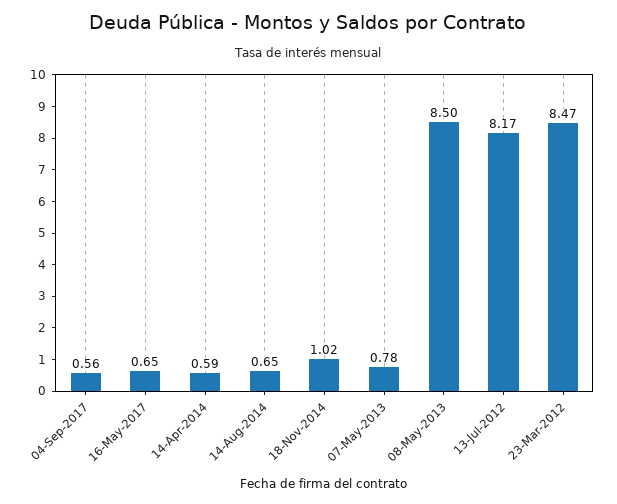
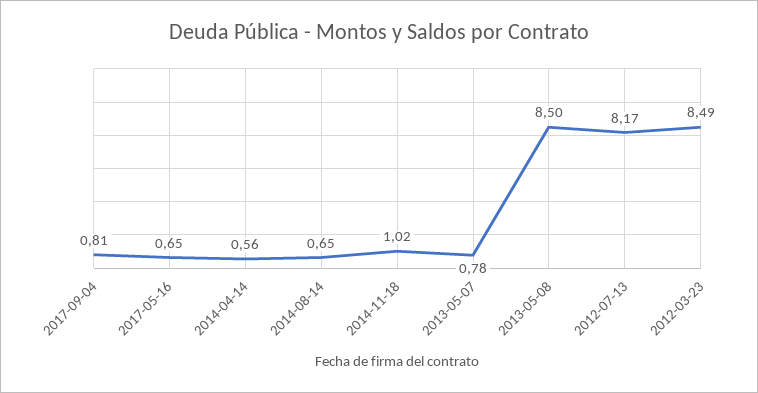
  {
-   "04-Sep-2017": 0.56,
+   "04-Sep-2017": 0.81,
    "16-May-2017": 0.65,
-   "14-Apr-2014": 0.59,
+   "14-Apr-2014": 0.56,
    "14-Aug-2014": 0.65,
    "18-Nov-2014": 1.02,
    "07-May-2013": 0.78,
    "08-May-2013": 8.5,
    "13-Jul-2012": 8.17,
-   "23-Mar-2012": 8.47
+   "23-Mar-2012": 8.49
  }

